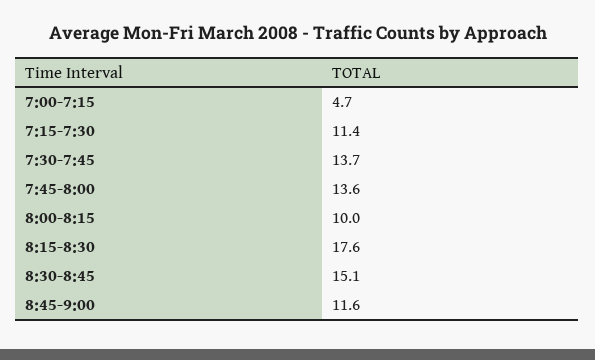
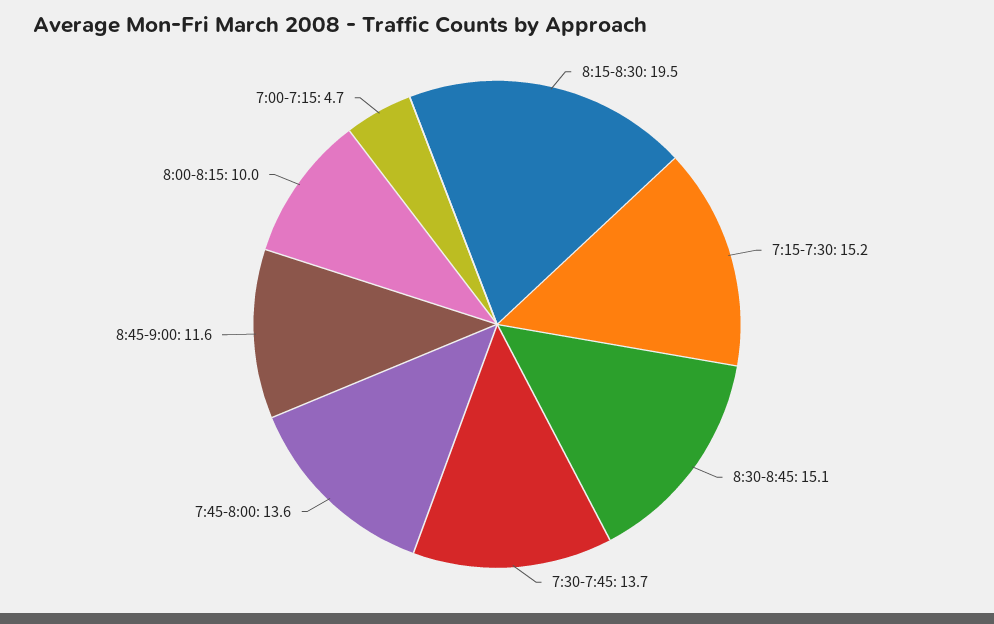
  {
    "7:00-7:15": 4.7,
-   "7:15-7:30": 11.4,
+   "7:15-7:30": 15.2,
    "7:30-7:45": 13.7,
    "7:45-8:00": 13.6,
    "8:00-8:15": 10,
-   "8:15-8:30": 17.6,
+   "8:15-8:30": 19.5,
    "8:30-8:45": 15.1,
    "8:45-9:00": 11.6
  }

